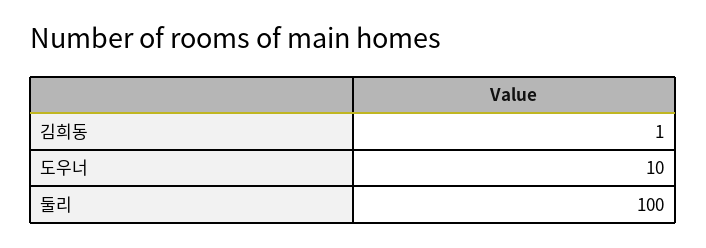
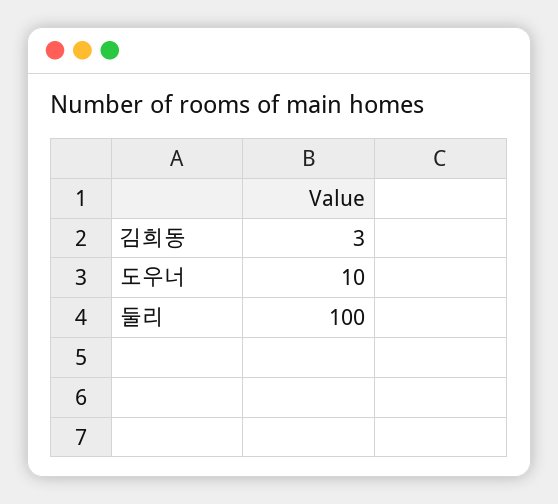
  {
-   "김희동": 1,
+   "김희동": 3,
    "도우너": 10,
    "둘리": 100
  }

